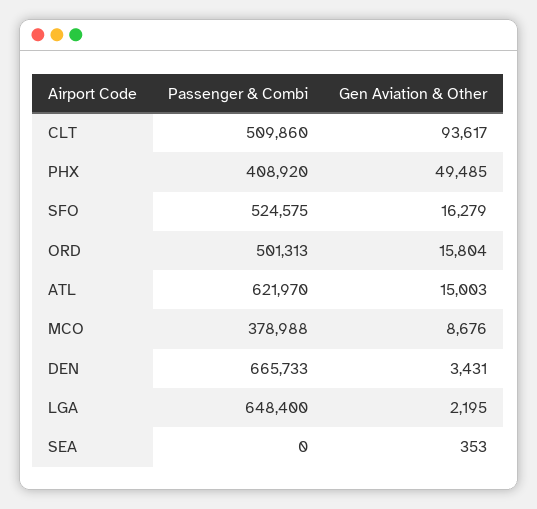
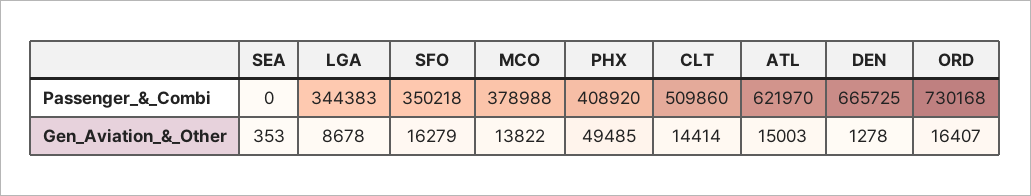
  {
    "Passenger & Combi": {
      "CLT": 509860,
      "PHX": 408920,
-     "SFO": 524575,
+     "SFO": 350218,
-     "ORD": 501313,
+     "ORD": 730168,
      "ATL": 621970,
      "MCO": 378988,
-     "DEN": 665733,
+     "DEN": 665725,
-     "LGA": 648400,
+     "LGA": 344383,
      "SEA": 0
    },
    "Gen Aviation & Other": {
-     "CLT": 93617,
+     "CLT": 14414,
      "PHX": 49485,
      "SFO": 16279,
-     "ORD": 15804,
+     "ORD": 16407,
      "ATL": 15003,
-     "MCO": 8676,
+     "MCO": 13822,
-     "DEN": 3431,
+     "DEN": 1278,
-     "LGA": 2195,
+     "LGA": 8678,
      "SEA": 353
    }
  }

